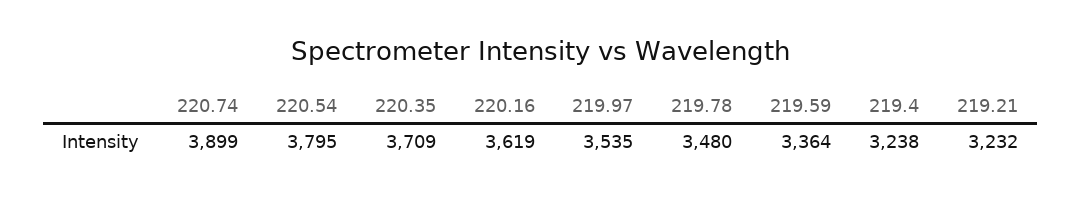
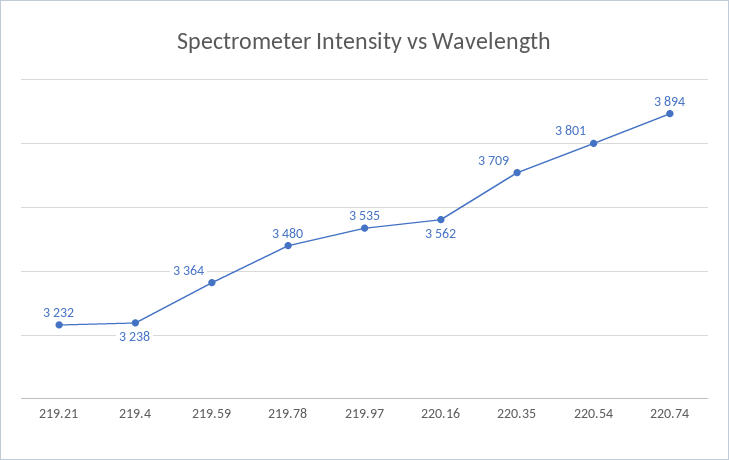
  {
-   "220.74": 3899,
+   "220.74": 3894,
-   "220.54": 3795,
+   "220.54": 3801,
    "220.35": 3709,
-   "220.16": 3619,
+   "220.16": 3562,
    "219.97": 3535,
    "219.78": 3480,
    "219.59": 3364,
    "219.4": 3238,
    "219.21": 3232
  }

